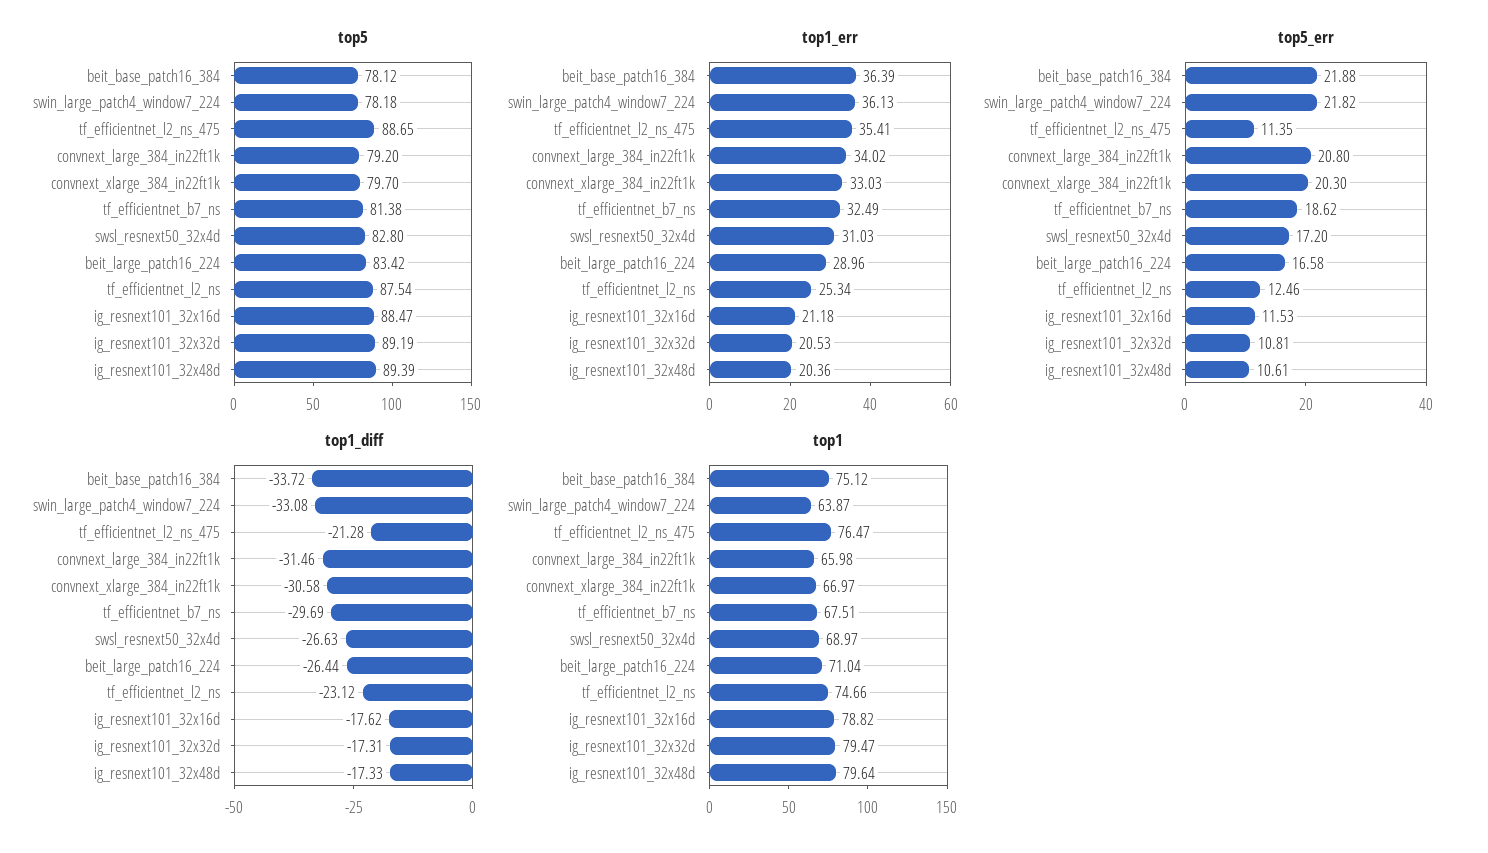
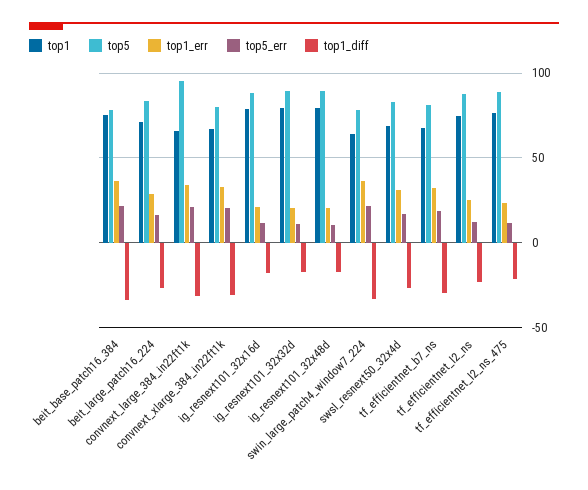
  {
    "top5": {
      "beit_base_patch16_384": 78.12,
      "swin_large_patch4_window7_224": 78.18,
      "tf_efficientnet_l2_ns_475": 88.65,
-     "convnext_large_384_in22ft1k": 79.2,
+     "convnext_large_384_in22ft1k": 95,
      "convnext_xlarge_384_in22ft1k": 79.7,
      "tf_efficientnet_b7_ns": 81.38,
      "swsl_resnext50_32x4d": 82.8,
      "beit_large_patch16_224": 83.42,
      "tf_efficientnet_l2_ns": 87.54,
      "ig_resnext101_32x16d": 88.47,
      "ig_resnext101_32x32d": 89.19,
      "ig_resnext101_32x48d": 89.39
    },
    "top1_err": {
      "beit_base_patch16_384": 36.39,
      "swin_large_patch4_window7_224": 36.13,
-     "tf_efficientnet_l2_ns_475": 35.41,
+     "tf_efficientnet_l2_ns_475": 25,
      "convnext_large_384_in22ft1k": 34.02,
      "convnext_xlarge_384_in22ft1k": 33.03,
      "tf_efficientnet_b7_ns": 32.49,
      "swsl_resnext50_32x4d": 31.03,
      "beit_large_patch16_224": 28.96,
      "tf_efficientnet_l2_ns": 25.34,
      "ig_resnext101_32x16d": 21.18,
      "ig_resnext101_32x32d": 20.53,
      "ig_resnext101_32x48d": 20.36
    },
    "top5_err": {
      "beit_base_patch16_384": 21.88,
      "swin_large_patch4_window7_224": 21.82,
      "tf_efficientnet_l2_ns_475": 11.35,
      "convnext_large_384_in22ft1k": 20.8,
      "convnext_xlarge_384_in22ft1k": 20.3,
      "tf_efficientnet_b7_ns": 18.62,
      "swsl_resnext50_32x4d": 17.2,
      "beit_large_patch16_224": 16.58,
      "tf_efficientnet_l2_ns": 12.46,
      "ig_resnext101_32x16d": 11.53,
      "ig_resnext101_32x32d": 10.81,
      "ig_resnext101_32x48d": 10.61
    },
    "top1_diff": {
      "beit_base_patch16_384": -33.72,
      "swin_large_patch4_window7_224": -33.08,
      "tf_efficientnet_l2_ns_475": -21.28,
      "convnext_large_384_in22ft1k": -31.46,
      "convnext_xlarge_384_in22ft1k": -30.58,
      "tf_efficientnet_b7_ns": -29.69,
      "swsl_resnext50_32x4d": -26.63,
      "beit_large_patch16_224": -26.44,
      "tf_efficientnet_l2_ns": -23.12,
      "ig_resnext101_32x16d": -17.62,
      "ig_resnext101_32x32d": -17.31,
      "ig_resnext101_32x48d": -17.33
    },
    "top1": {
      "beit_base_patch16_384": 75.12,
      "swin_large_patch4_window7_224": 63.87,
      "tf_efficientnet_l2_ns_475": 76.47,
      "convnext_large_384_in22ft1k": 65.98,
      "convnext_xlarge_384_in22ft1k": 66.97,
      "tf_efficientnet_b7_ns": 67.51,
      "swsl_resnext50_32x4d": 68.97,
      "beit_large_patch16_224": 71.04,
      "tf_efficientnet_l2_ns": 74.66,
      "ig_resnext101_32x16d": 78.82,
      "ig_resnext101_32x32d": 79.47,
      "ig_resnext101_32x48d": 79.64
    }
  }

